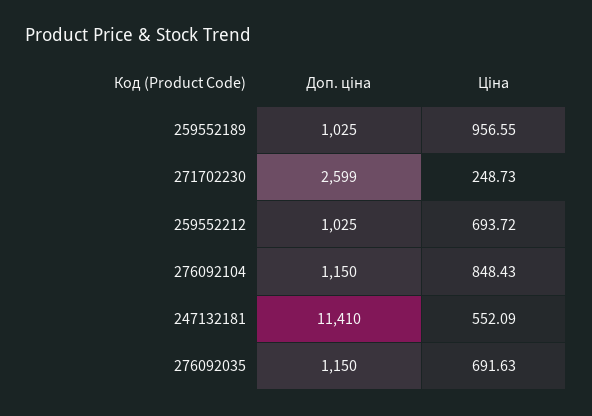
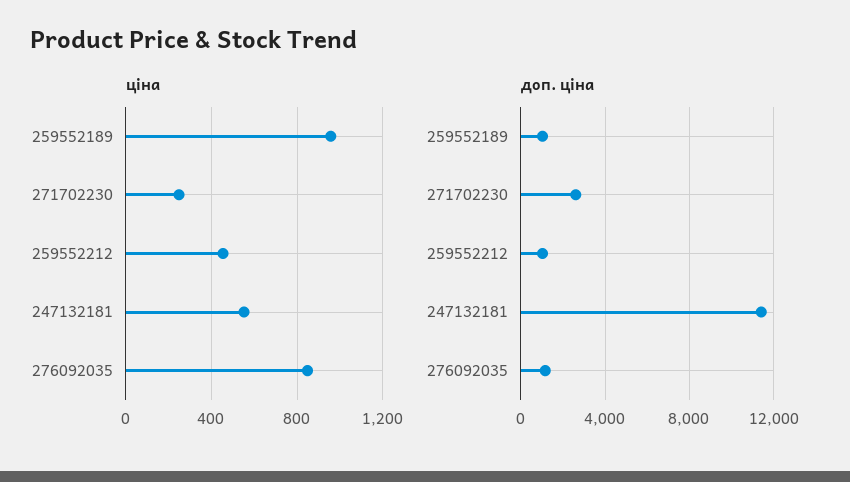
  {
    "Доп. ціна": {
      "259552189": 1025,
      "271702230": 2599,
      "259552212": 1025,
-     "276092104": 1150,
      "247132181": 11410,
      "276092035": 1150
    },
    "Ціна": {
      "259552189": 956.55,
      "271702230": 248.73,
-     "259552212": 693.72,
+     "259552212": 450,
-     "276092104": 848.43,
      "247132181": 552.09,
-     "276092035": 691.63
+     "276092035": 850
    }
  }

